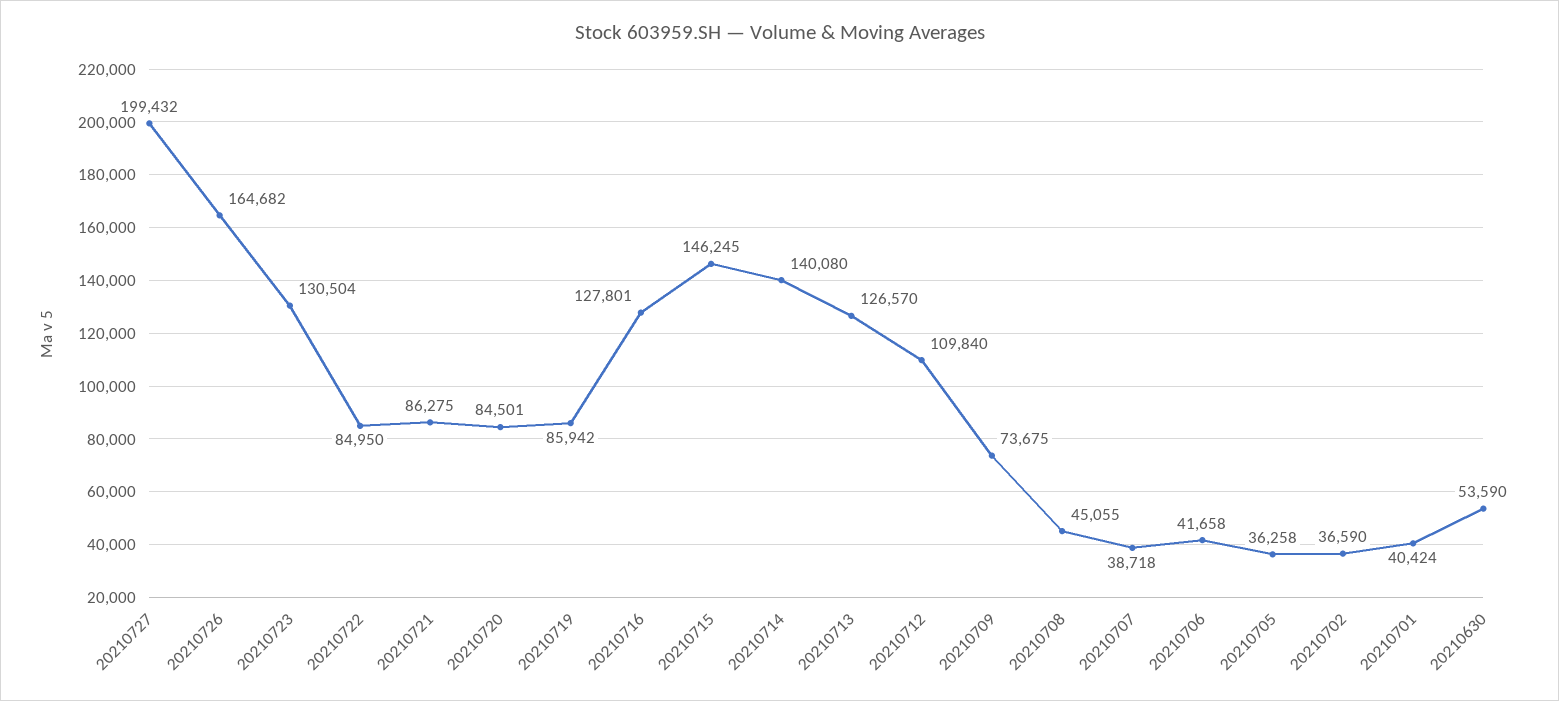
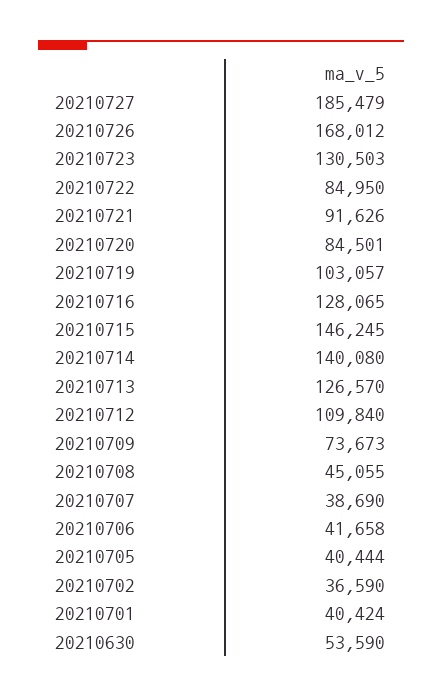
  {
-   "20210727": 199432,
+   "20210727": 185479,
-   "20210726": 164682,
+   "20210726": 168012,
-   "20210723": 130504,
+   "20210723": 130503,
    "20210722": 84950,
-   "20210721": 86275,
+   "20210721": 91626,
    "20210720": 84501,
-   "20210719": 85942,
+   "20210719": 103057,
-   "20210716": 127801,
+   "20210716": 128065,
    "20210715": 146245,
    "20210714": 140080,
    "20210713": 126570,
    "20210712": 109840,
-   "20210709": 73675,
+   "20210709": 73673,
    "20210708": 45055,
-   "20210707": 38718,
+   "20210707": 38690,
    "20210706": 41658,
-   "20210705": 36258,
+   "20210705": 40444,
    "20210702": 36590,
    "20210701": 40424,
    "20210630": 53590
  }

